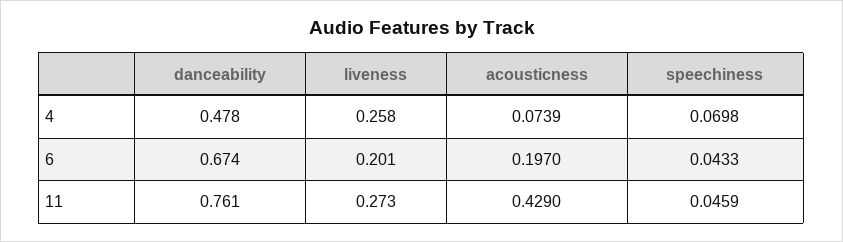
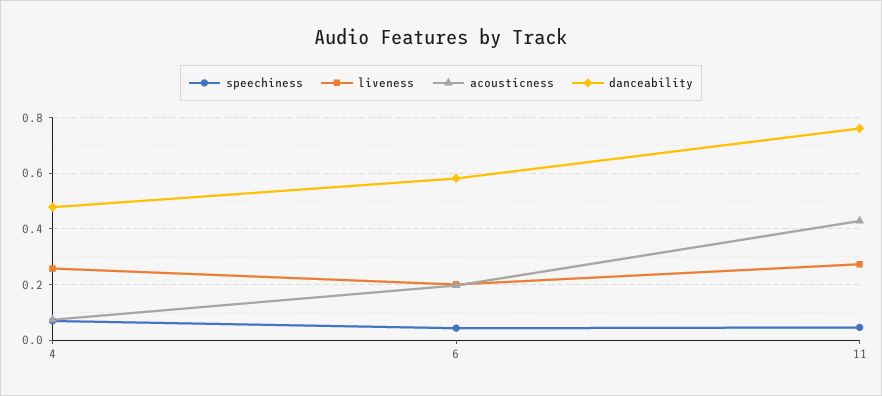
  {
    "danceability": {
      "4": 0.478,
-     "6": 0.674,
+     "6": 0.575,
      "11": 0.761
    },
    "liveness": {
      "4": 0.258,
      "6": 0.201,
      "11": 0.273
    },
    "acousticness": {
      "4": 0.0739,
      "6": 0.197,
      "11": 0.429
    },
    "speechiness": {
      "4": 0.0698,
      "6": 0.0433,
      "11": 0.0459
    }
  }

